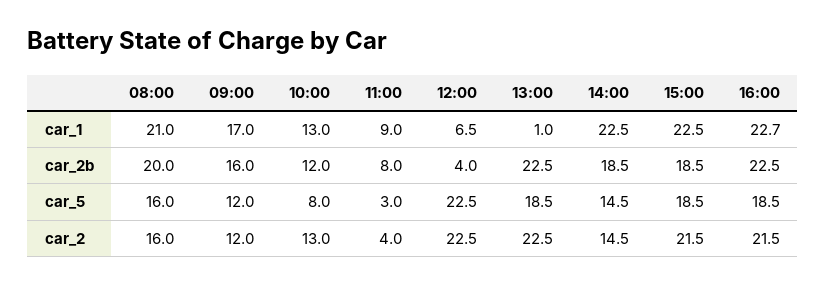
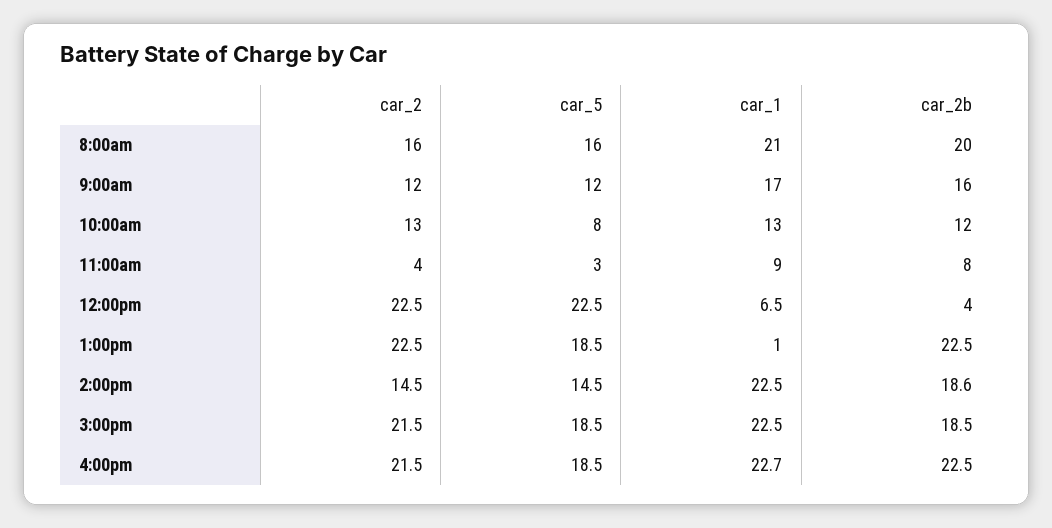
  {
    "08:00": {
      "car_1": 21,
      "car_2b": 20,
      "car_5": 16,
      "car_2": 16
    },
    "09:00": {
      "car_1": 17,
      "car_2b": 16,
      "car_5": 12,
      "car_2": 12
    },
    "10:00": {
      "car_1": 13,
      "car_2b": 12,
      "car_5": 8,
      "car_2": 13
    },
    "11:00": {
      "car_1": 9,
      "car_2b": 8,
      "car_5": 3,
      "car_2": 4
    },
    "12:00": {
      "car_1": 6.5,
      "car_2b": 4,
      "car_5": 22.5,
      "car_2": 22.5
    },
    "13:00": {
      "car_1": 1,
      "car_2b": 22.5,
      "car_5": 18.5,
      "car_2": 22.5
    },
    "14:00": {
      "car_1": 22.5,
-     "car_2b": 18.5,
+     "car_2b": 18.6,
      "car_5": 14.5,
      "car_2": 14.5
    },
    "15:00": {
      "car_1": 22.5,
      "car_2b": 18.5,
      "car_5": 18.5,
      "car_2": 21.5
    },
    "16:00": {
      "car_1": 22.7,
      "car_2b": 22.5,
      "car_5": 18.5,
      "car_2": 21.5
    }
  }

